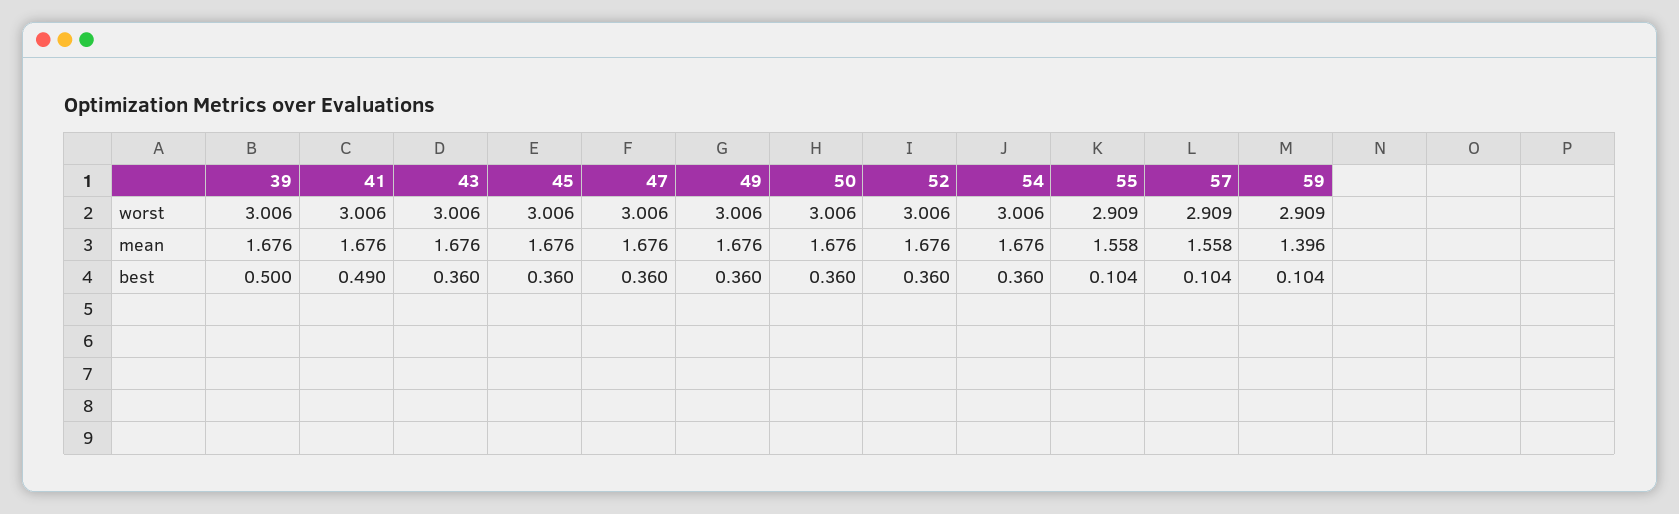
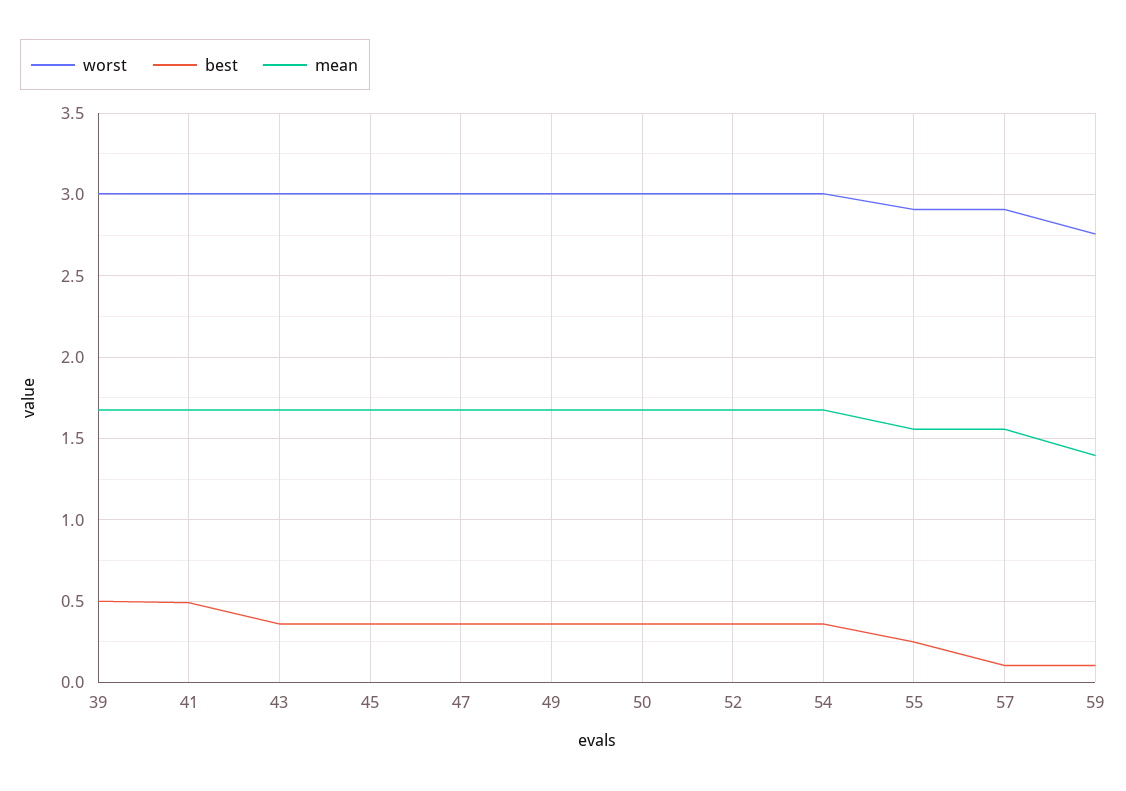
  {
    "worst": {
      "39": 3.006,
      "41": 3.006,
      "43": 3.006,
      "45": 3.006,
      "47": 3.006,
      "49": 3.006,
      "50": 3.006,
      "52": 3.006,
      "54": 3.006,
      "55": 2.909,
      "57": 2.909,
-     "59": 2.909
+     "59": 2.75
    },
    "mean": {
      "39": 1.676,
      "41": 1.676,
      "43": 1.676,
      "45": 1.676,
      "47": 1.676,
      "49": 1.676,
      "50": 1.676,
      "52": 1.676,
      "54": 1.676,
      "55": 1.558,
      "57": 1.558,
      "59": 1.396
    },
    "best": {
      "39": 0.5,
      "41": 0.49,
      "43": 0.36,
      "45": 0.36,
      "47": 0.36,
      "49": 0.36,
      "50": 0.36,
      "52": 0.36,
      "54": 0.36,
-     "55": 0.104,
+     "55": 0.25,
      "57": 0.104,
      "59": 0.104
    }
  }

